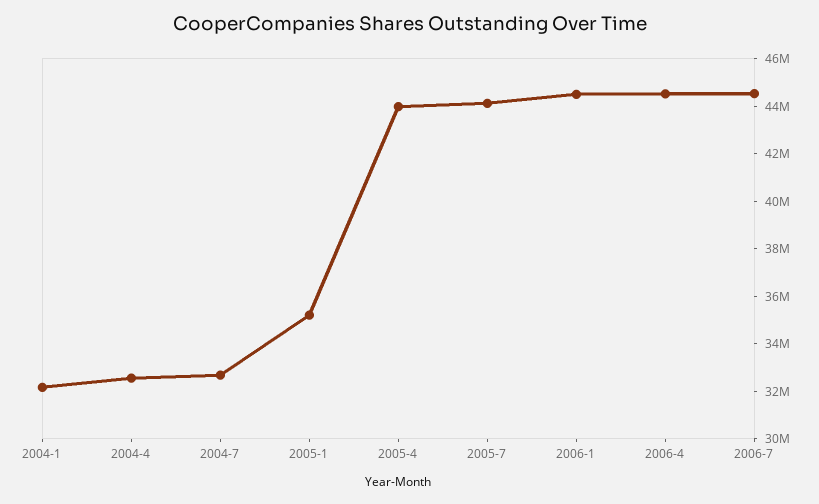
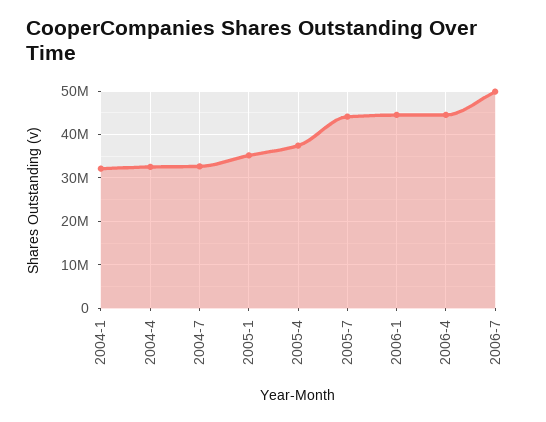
  {
    "2004-1": 32000000,
    "2004-4": 32500000,
    "2004-7": 32500000,
    "2005-1": 35000000,
-   "2005-4": 44000000,
+   "2005-4": 38000000,
    "2005-7": 44000000,
    "2006-1": 44500000,
    "2006-4": 44500000,
-   "2006-7": 44500000
+   "2006-7": 50000000
  }

